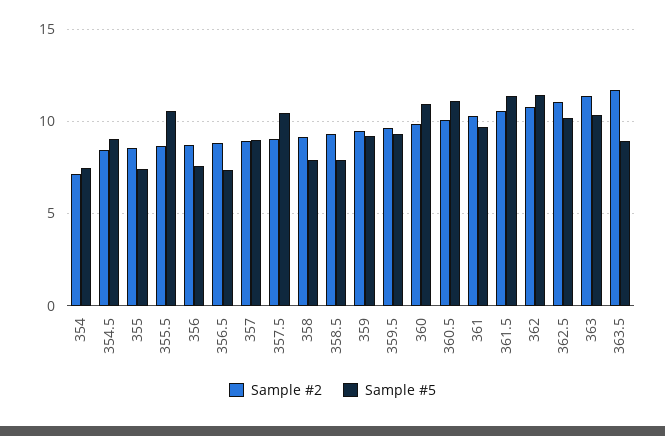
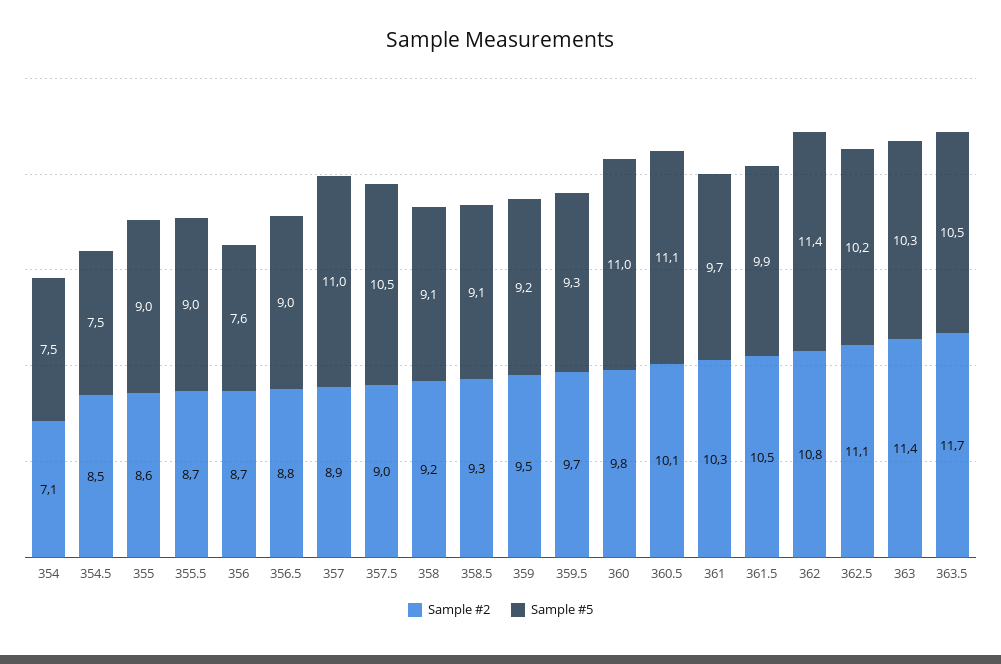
  {
    "Sample #2": {
      "354": 7.1,
      "354.5": 8.5,
      "355": 8.6,
      "355.5": 8.7,
      "356": 8.7,
      "356.5": 8.8,
      "357": 8.9,
      "357.5": 9,
      "358": 9.2,
      "358.5": 9.3,
      "359": 9.5,
      "359.5": 9.7,
      "360": 9.8,
      "360.5": 10.1,
      "361": 10.3,
      "361.5": 10.5,
      "362": 10.8,
      "362.5": 11.1,
      "363": 11.4,
      "363.5": 11.7
    },
    "Sample #5": {
      "354": 7.5,
-     "354.5": 9,
+     "354.5": 7.5,
-     "355": 7.5,
+     "355": 9,
-     "355.5": 10.5,
+     "355.5": 9,
      "356": 7.6,
-     "356.5": 7.5,
+     "356.5": 9,
-     "357": 9,
+     "357": 11,
      "357.5": 10.5,
-     "358": 8,
+     "358": 9.1,
-     "358.5": 8,
+     "358.5": 9.1,
      "359": 9.2,
      "359.5": 9.3,
      "360": 11,
      "360.5": 11.1,
      "361": 9.7,
-     "361.5": 11.5,
+     "361.5": 9.9,
      "362": 11.4,
      "362.5": 10.2,
      "363": 10.3,
-     "363.5": 9
+     "363.5": 10.5
    }
  }

